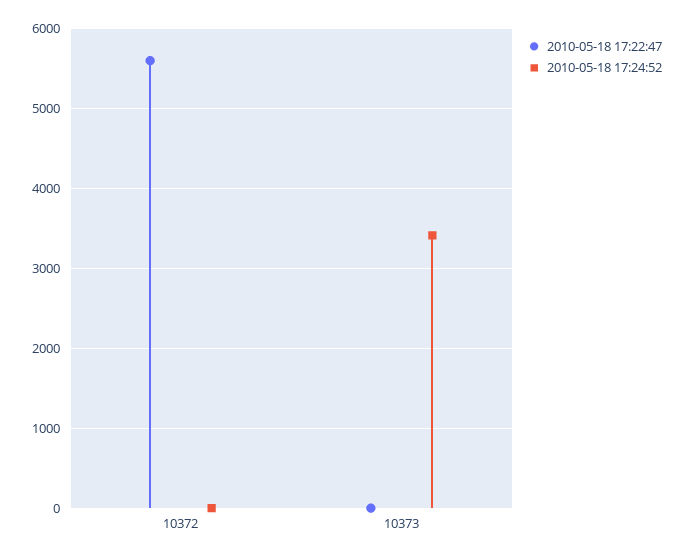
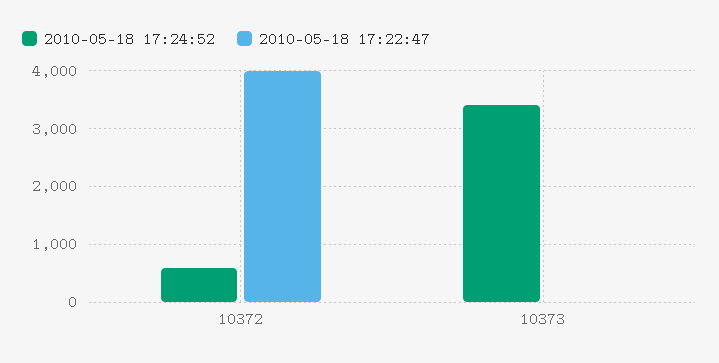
  {
    "2010-05-18 17:22:47": {
-     "10372": 5600,
+     "10372": 4000,
      "10373": 0
    },
    "2010-05-18 17:24:52": {
-     "10372": 0,
+     "10372": 600,
      "10373": 3400
    }
  }

